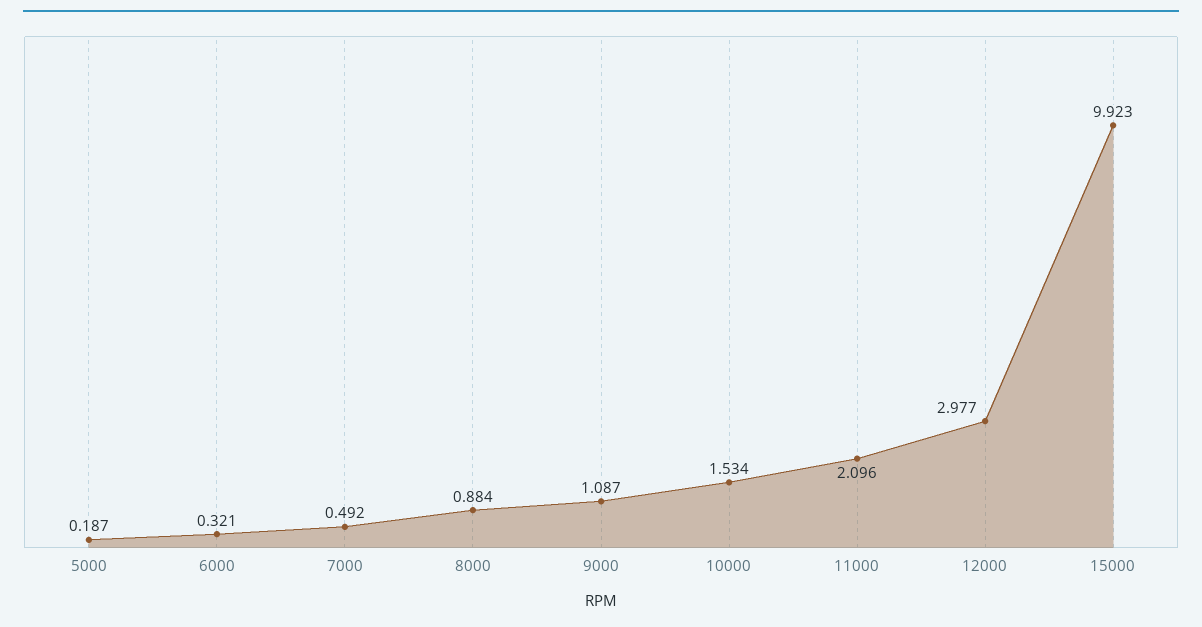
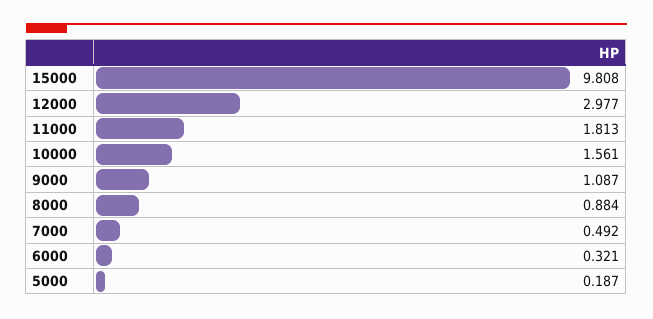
  {
    "5000": 0.187,
    "6000": 0.321,
    "7000": 0.492,
    "8000": 0.884,
    "9000": 1.087,
-   "10000": 1.534,
+   "10000": 1.561,
-   "11000": 2.096,
+   "11000": 1.813,
    "12000": 2.977,
-   "15000": 9.923
+   "15000": 9.808
  }

